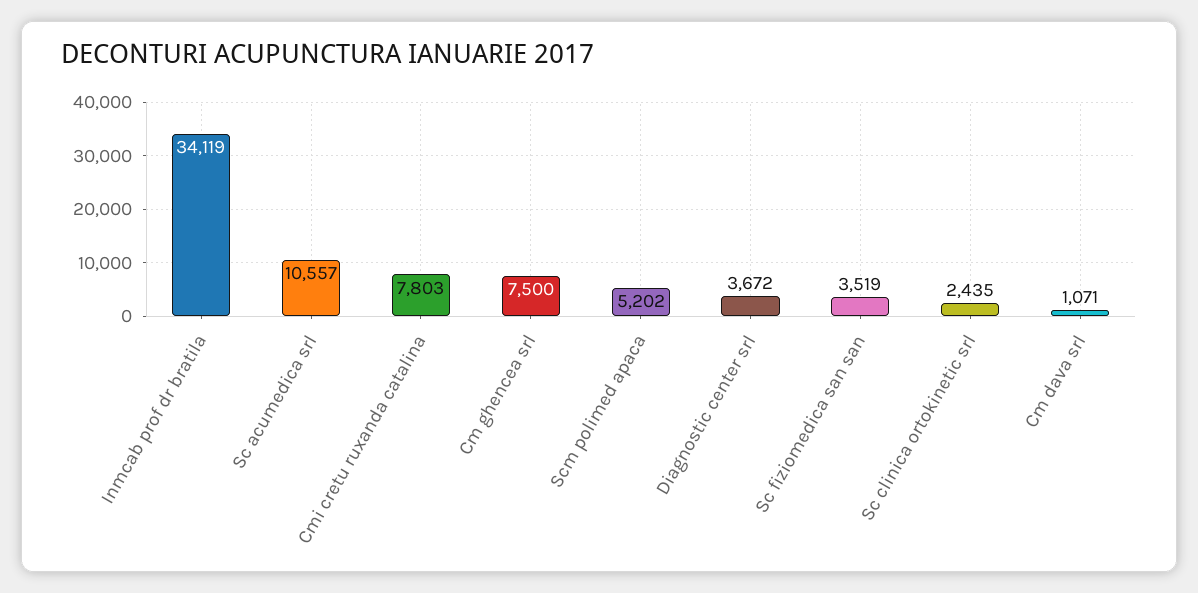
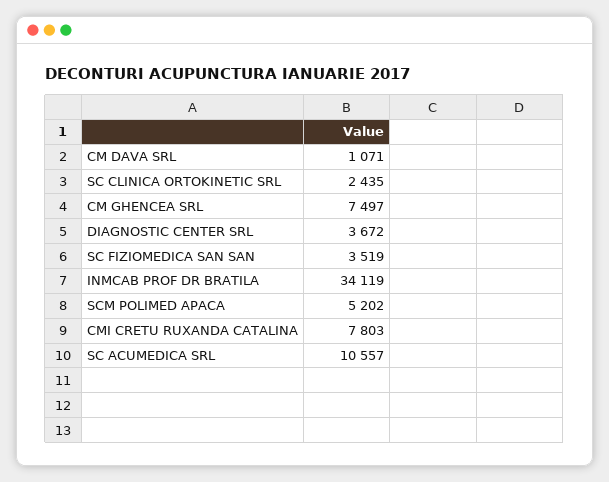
  {
    "Inmcab prof dr bratila": 34119,
    "Sc acumedica srl": 10557,
    "Cmi cretu ruxanda catalina": 7803,
-   "Cm ghencea srl": 7500,
+   "Cm ghencea srl": 7497,
    "Scm polimed apaca": 5202,
    "Diagnostic center srl": 3672,
    "Sc fiziomedica san san": 3519,
    "Sc clinica ortokinetic srl": 2435,
    "Cm dava srl": 1071
  }

